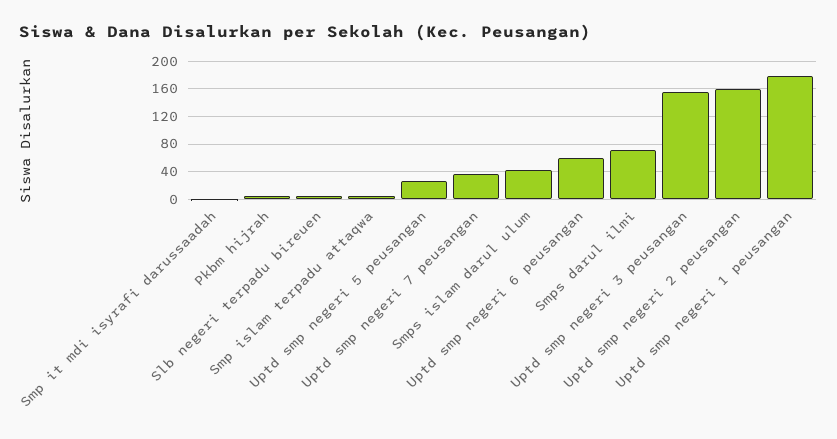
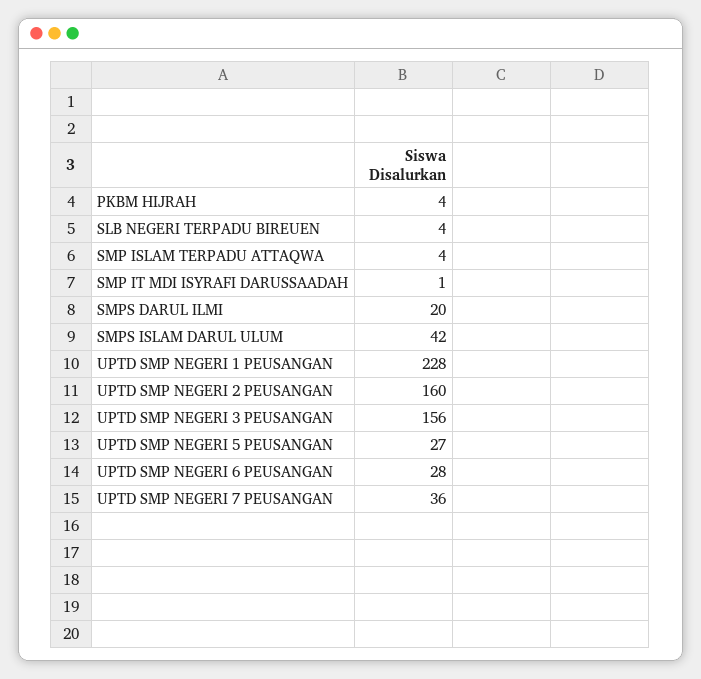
  {
    "Smp it mdi isyrafi darussaadah": 1,
    "Pkbm hijrah": 4,
    "Slb negeri terpadu bireuen": 4,
    "Smp islam terpadu attaqwa": 4,
    "Uptd smp negeri 5 peusangan": 27,
    "Uptd smp negeri 7 peusangan": 36,
    "Smps islam darul ulum": 42,
-   "Uptd smp negeri 6 peusangan": 60,
+   "Uptd smp negeri 6 peusangan": 28,
-   "Smps darul ilmi": 70,
+   "Smps darul ilmi": 20,
    "Uptd smp negeri 3 peusangan": 156,
    "Uptd smp negeri 2 peusangan": 160,
-   "Uptd smp negeri 1 peusangan": 180
+   "Uptd smp negeri 1 peusangan": 228
  }

